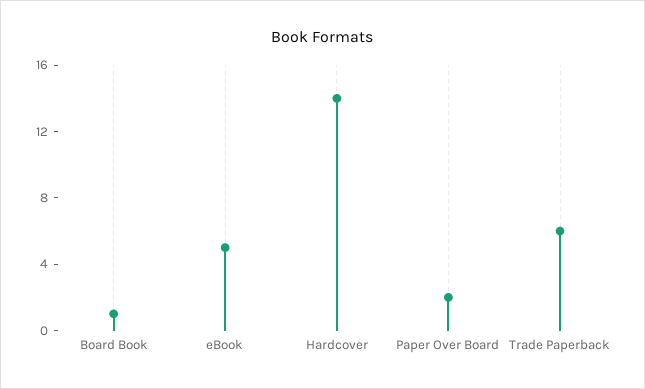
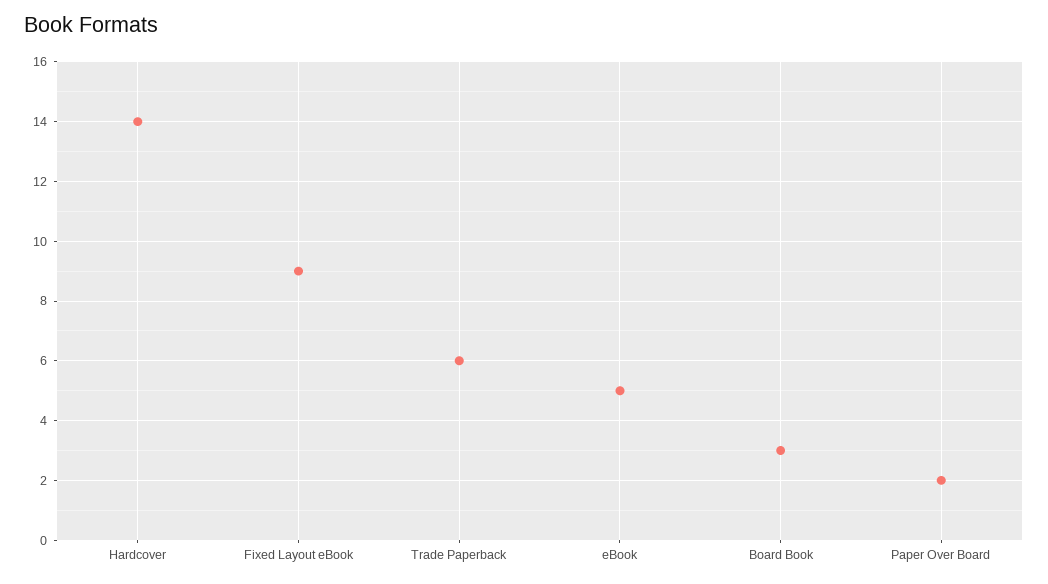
  {
-   "Board Book": 1,
+   "Board Book": 3,
    "eBook": 5,
    "Hardcover": 14,
    "Paper Over Board": 2,
-   "Trade Paperback": 6
+   "Trade Paperback": 6,
+   "Fixed Layout eBook": 9
  }

